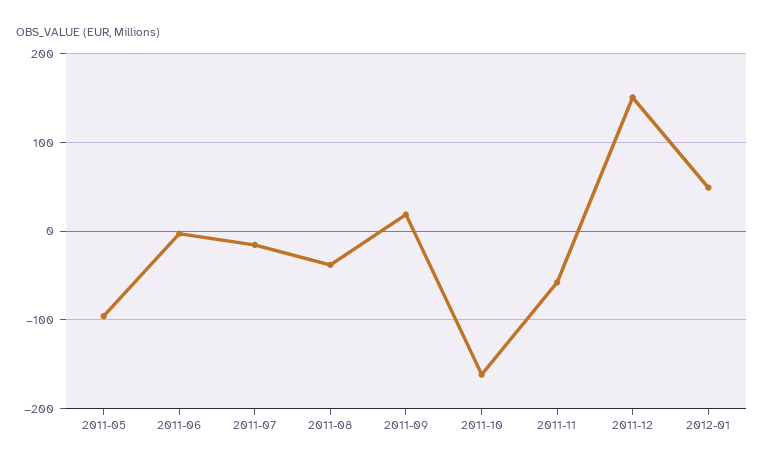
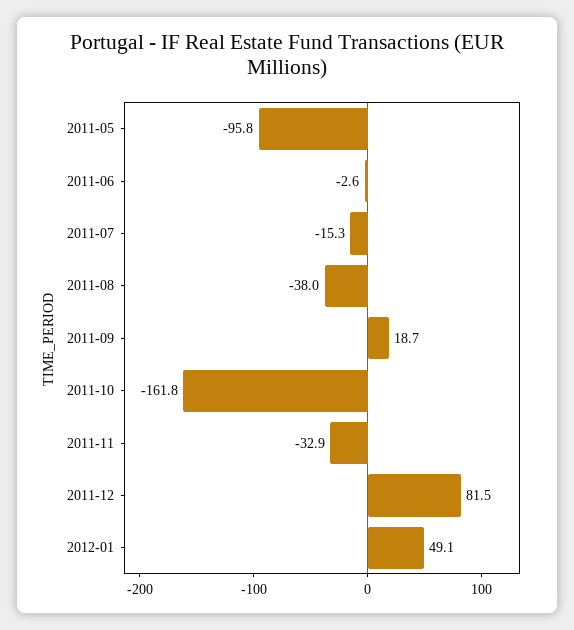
  {
    "2011-05": -95.8,
    "2011-06": -2.6,
    "2011-07": -15.3,
    "2011-08": -38,
    "2011-09": 18.7,
    "2011-10": -161.8,
-   "2011-11": -60,
+   "2011-11": -32.9,
-   "2011-12": 150,
+   "2011-12": 81.5,
    "2012-01": 49.1
  }

